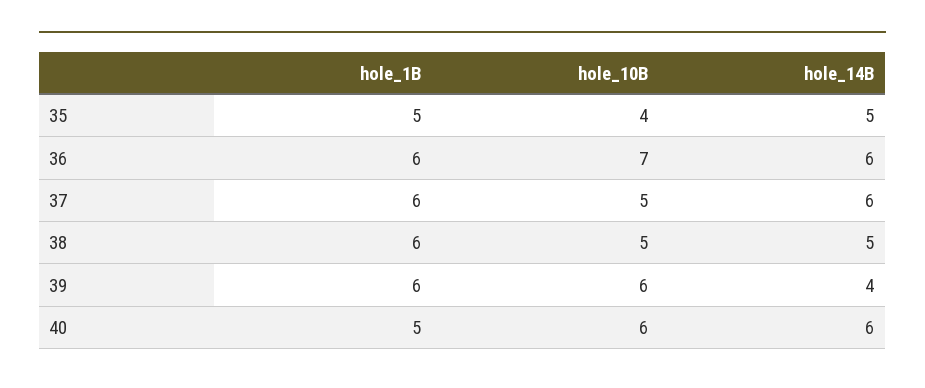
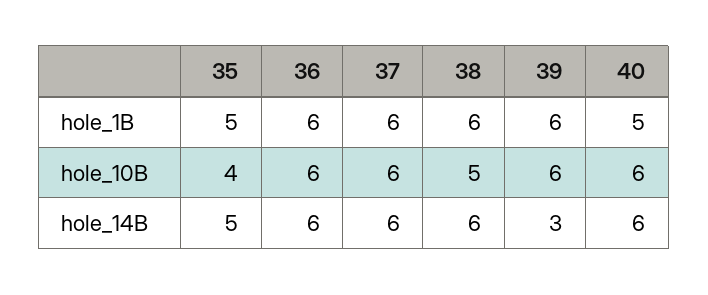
  {
    "hole_1B": {
      "35": 5,
      "36": 6,
      "37": 6,
      "38": 6,
      "39": 6,
      "40": 5
    },
    "hole_10B": {
      "35": 4,
-     "36": 7,
+     "36": 6,
-     "37": 5,
+     "37": 6,
      "38": 5,
      "39": 6,
      "40": 6
    },
    "hole_14B": {
      "35": 5,
      "36": 6,
      "37": 6,
-     "38": 5,
+     "38": 6,
-     "39": 4,
+     "39": 3,
      "40": 6
    }
  }

